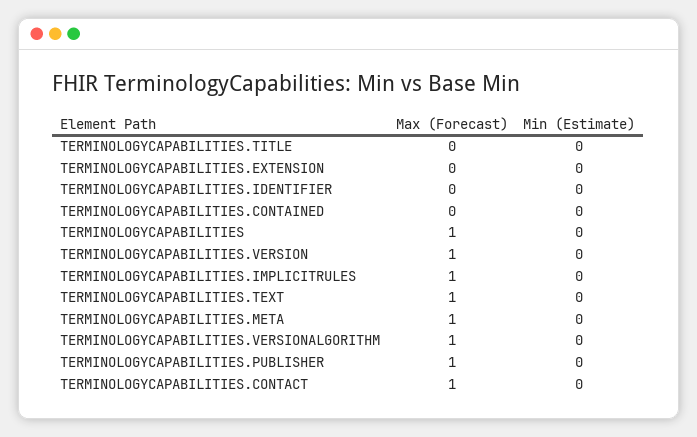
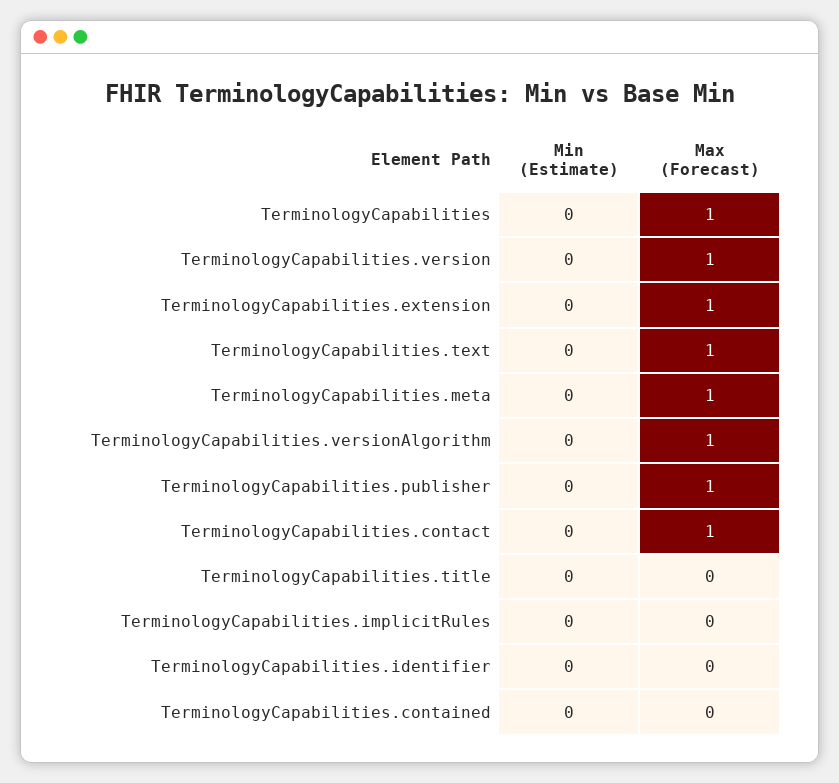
  {
    "Max (Forecast)": {
      "TERMINOLOGYCAPABILITIES.TITLE": 0,
-     "TERMINOLOGYCAPABILITIES.EXTENSION": 0,
+     "TERMINOLOGYCAPABILITIES.EXTENSION": 1,
      "TERMINOLOGYCAPABILITIES.IDENTIFIER": 0,
      "TERMINOLOGYCAPABILITIES.CONTAINED": 0,
      "TERMINOLOGYCAPABILITIES": 1,
      "TERMINOLOGYCAPABILITIES.VERSION": 1,
-     "TERMINOLOGYCAPABILITIES.IMPLICITRULES": 1,
+     "TERMINOLOGYCAPABILITIES.IMPLICITRULES": 0,
      "TERMINOLOGYCAPABILITIES.TEXT": 1,
      "TERMINOLOGYCAPABILITIES.META": 1,
      "TERMINOLOGYCAPABILITIES.VERSIONALGORITHM": 1,
      "TERMINOLOGYCAPABILITIES.PUBLISHER": 1,
      "TERMINOLOGYCAPABILITIES.CONTACT": 1
    },
    "Min (Estimate)": {
      "TERMINOLOGYCAPABILITIES.TITLE": 0,
      "TERMINOLOGYCAPABILITIES.EXTENSION": 0,
      "TERMINOLOGYCAPABILITIES.IDENTIFIER": 0,
      "TERMINOLOGYCAPABILITIES.CONTAINED": 0,
      "TERMINOLOGYCAPABILITIES": 0,
      "TERMINOLOGYCAPABILITIES.VERSION": 0,
      "TERMINOLOGYCAPABILITIES.IMPLICITRULES": 0,
      "TERMINOLOGYCAPABILITIES.TEXT": 0,
      "TERMINOLOGYCAPABILITIES.META": 0,
      "TERMINOLOGYCAPABILITIES.VERSIONALGORITHM": 0,
      "TERMINOLOGYCAPABILITIES.PUBLISHER": 0,
      "TERMINOLOGYCAPABILITIES.CONTACT": 0
    }
  }

